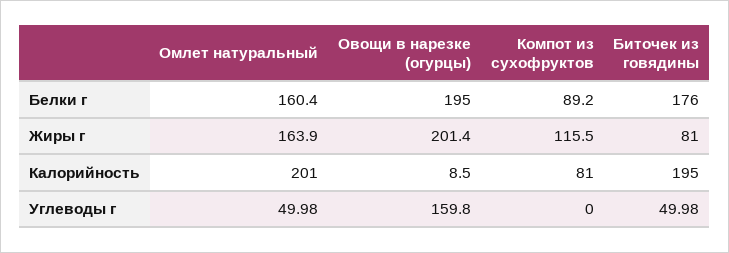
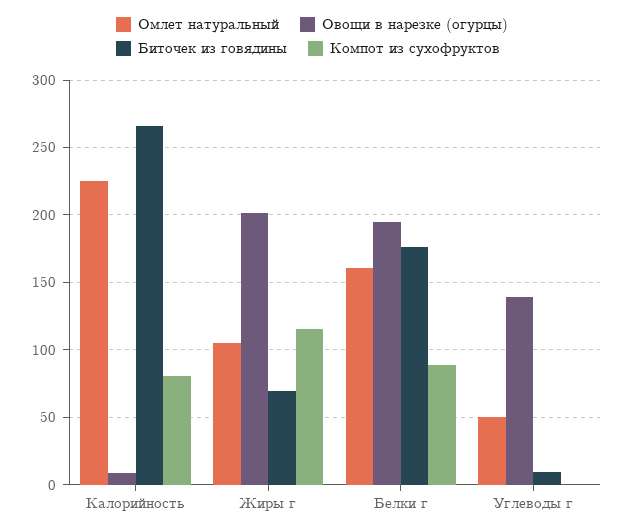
  {
    "Омлет натуральный": {
      "Белки г": 160.4,
-     "Жиры г": 163.9,
+     "Жиры г": 105,
-     "Калорийность": 201,
+     "Калорийность": 225,
      "Углеводы г": 49.98
    },
    "Овощи в нарезке (огурцы)": {
      "Белки г": 195,
      "Жиры г": 201.4,
      "Калорийность": 8.5,
-     "Углеводы г": 159.8
+     "Углеводы г": 140
    },
    "Компот из сухофруктов": {
      "Белки г": 89.2,
      "Жиры г": 115.5,
      "Калорийность": 81,
      "Углеводы г": 0
    },
    "Биточек из говядины": {
      "Белки г": 176,
-     "Жиры г": 81,
+     "Жиры г": 70,
-     "Калорийность": 195,
+     "Калорийность": 265,
-     "Углеводы г": 49.98
+     "Углеводы г": 10
    }
  }

